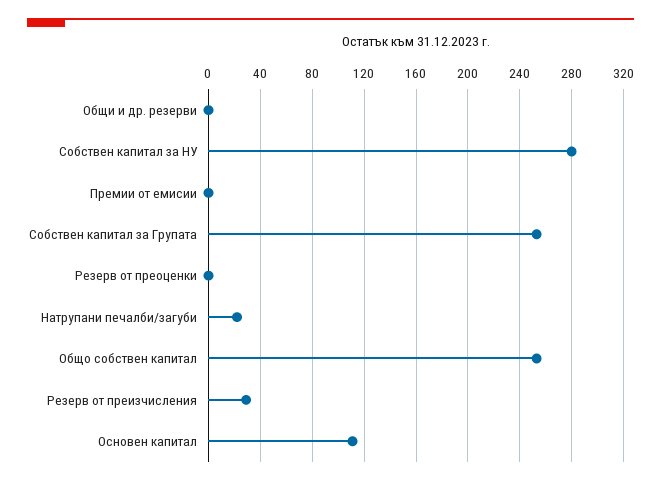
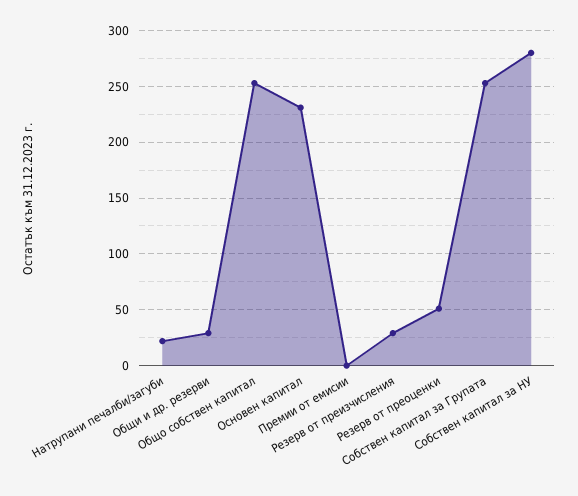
  {
-   "Общи и др. резерви": 0,
+   "Общи и др. резерви": 30,
    "Собствен капитал за НУ": 280,
    "Премии от емисии": 0,
    "Собствен капитал за Групата": 255,
-   "Резерв от преоценки": 0,
+   "Резерв от преоценки": 50,
    "Натрупани печалби/загуби": 20,
    "Общо собствен капитал": 255,
    "Резерв от преизчисления": 30,
-   "Основен капитал": 110
+   "Основен капитал": 230
  }

